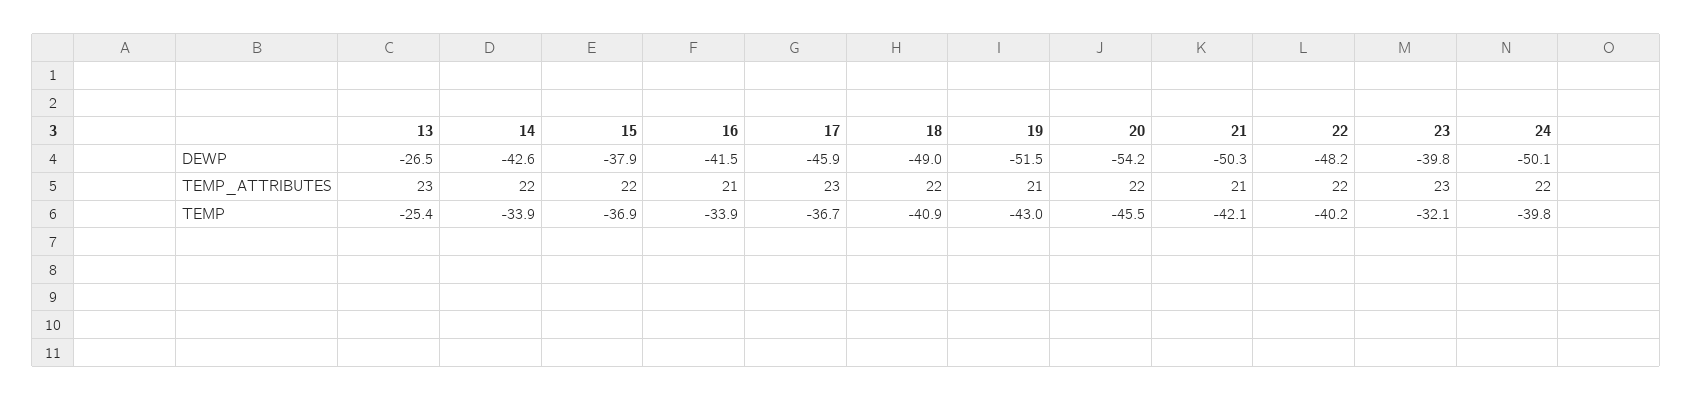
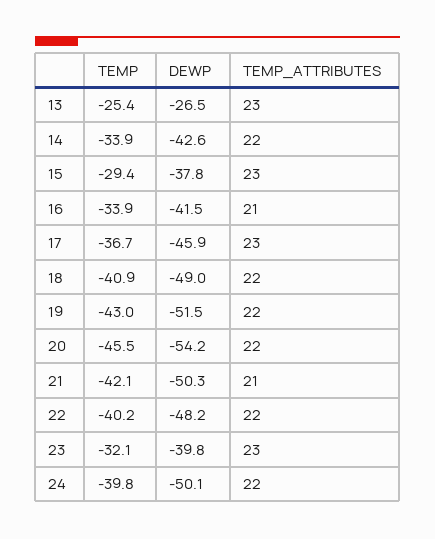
  {
    "13": {
      "DEWP": -26.5,
      "TEMP_ATTRIBUTES": 23,
      "TEMP": -25.4
    },
    "14": {
      "DEWP": -42.6,
      "TEMP_ATTRIBUTES": 22,
      "TEMP": -33.9
    },
    "15": {
-     "DEWP": -37.9,
+     "DEWP": -37.8,
-     "TEMP_ATTRIBUTES": 22,
+     "TEMP_ATTRIBUTES": 23,
-     "TEMP": -36.9
+     "TEMP": -29.4
    },
    "16": {
      "DEWP": -41.5,
      "TEMP_ATTRIBUTES": 21,
      "TEMP": -33.9
    },
    "17": {
      "DEWP": -45.9,
      "TEMP_ATTRIBUTES": 23,
      "TEMP": -36.7
    },
    "18": {
      "DEWP": -49,
      "TEMP_ATTRIBUTES": 22,
      "TEMP": -40.9
    },
    "19": {
      "DEWP": -51.5,
-     "TEMP_ATTRIBUTES": 21,
+     "TEMP_ATTRIBUTES": 22,
      "TEMP": -43
    },
    "20": {
      "DEWP": -54.2,
      "TEMP_ATTRIBUTES": 22,
      "TEMP": -45.5
    },
    "21": {
      "DEWP": -50.3,
      "TEMP_ATTRIBUTES": 21,
      "TEMP": -42.1
    },
    "22": {
      "DEWP": -48.2,
      "TEMP_ATTRIBUTES": 22,
      "TEMP": -40.2
    },
    "23": {
      "DEWP": -39.8,
      "TEMP_ATTRIBUTES": 23,
      "TEMP": -32.1
    },
    "24": {
      "DEWP": -50.1,
      "TEMP_ATTRIBUTES": 22,
      "TEMP": -39.8
    }
  }

